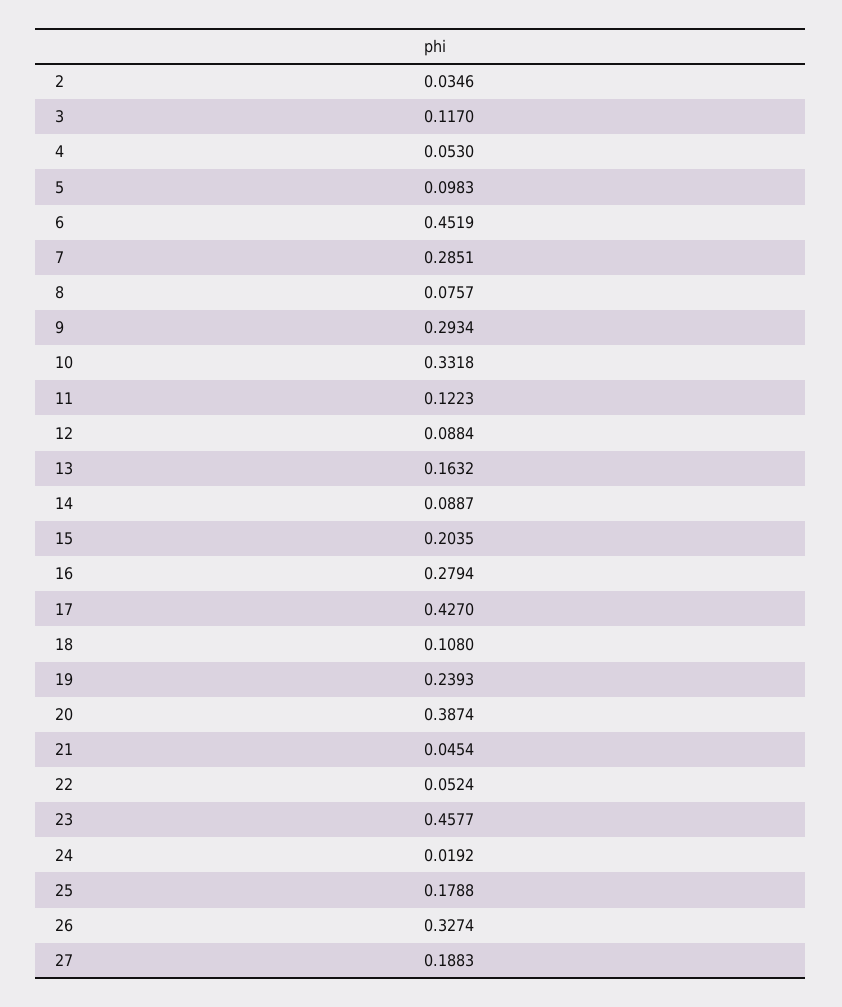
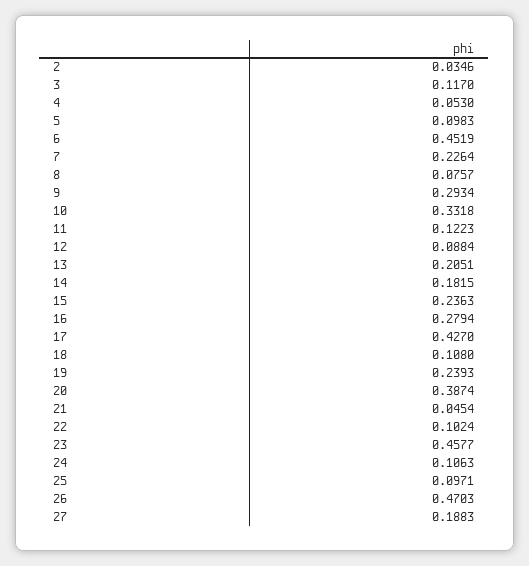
  {
    "2": 0.0346,
    "3": 0.117,
    "4": 0.053,
    "5": 0.0983,
    "6": 0.4519,
-   "7": 0.2851,
+   "7": 0.2264,
    "8": 0.0757,
    "9": 0.2934,
    "10": 0.3318,
    "11": 0.1223,
    "12": 0.0884,
-   "13": 0.1632,
+   "13": 0.2051,
-   "14": 0.0887,
+   "14": 0.1815,
-   "15": 0.2035,
+   "15": 0.2363,
    "16": 0.2794,
    "17": 0.427,
    "18": 0.108,
    "19": 0.2393,
    "20": 0.3874,
    "21": 0.0454,
-   "22": 0.0524,
+   "22": 0.1024,
    "23": 0.4577,
-   "24": 0.0192,
+   "24": 0.1063,
-   "25": 0.1788,
+   "25": 0.0971,
-   "26": 0.3274,
+   "26": 0.4703,
    "27": 0.1883
  }

